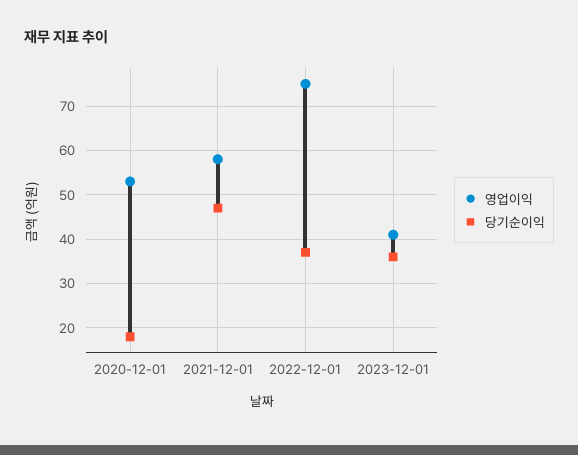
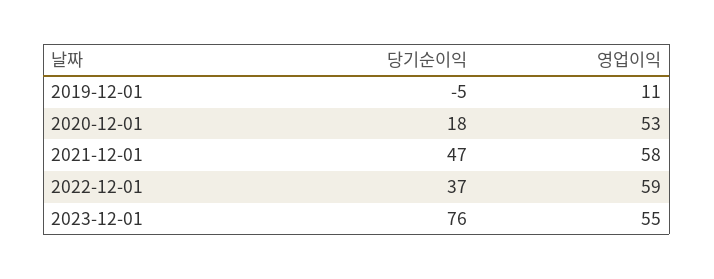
  {
    "영업이익": {
      "2020-12-01": 53,
      "2021-12-01": 58,
-     "2022-12-01": 75,
+     "2022-12-01": 59,
-     "2023-12-01": 40
+     "2023-12-01": 55,
+     "2019-12-01": 11
    },
    "당기순이익": {
      "2020-12-01": 18,
      "2021-12-01": 47,
      "2022-12-01": 37,
-     "2023-12-01": 35
+     "2023-12-01": 76,
+     "2019-12-01": -5
    }
  }

